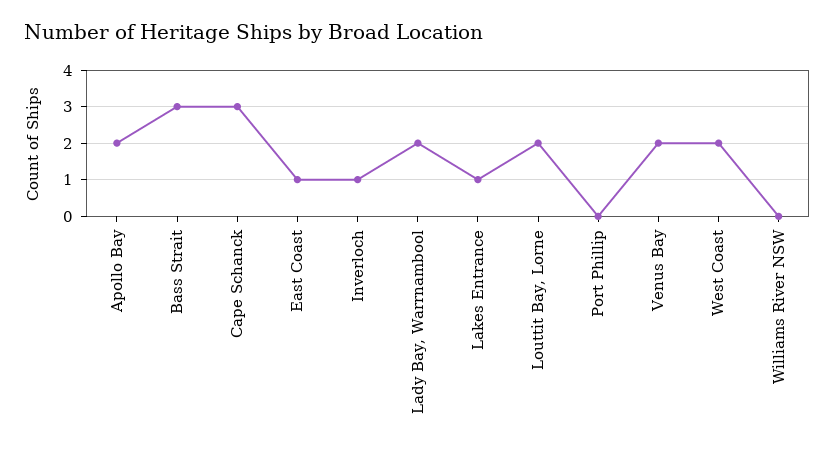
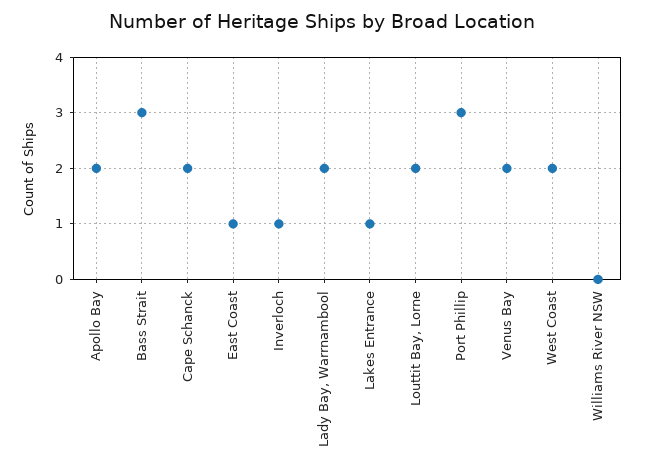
  {
    "Apollo Bay": 2,
    "Bass Strait": 3,
-   "Cape Schanck": 3,
+   "Cape Schanck": 2,
    "East Coast": 1,
    "Inverloch": 1,
    "Lady Bay, Warrnambool": 2,
    "Lakes Entrance": 1,
    "Louttit Bay, Lorne": 2,
-   "Port Phillip": 0,
+   "Port Phillip": 3,
    "Venus Bay": 2,
    "West Coast": 2,
    "Williams River NSW": 0
  }

